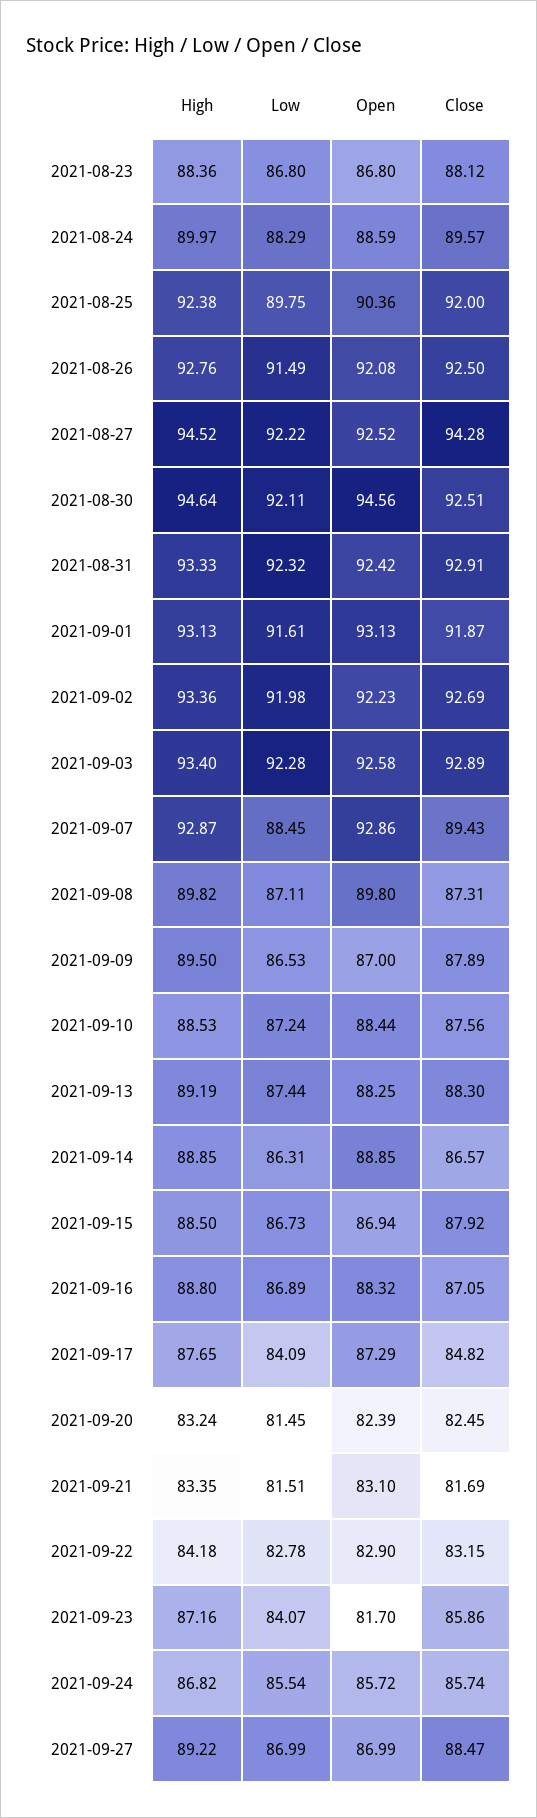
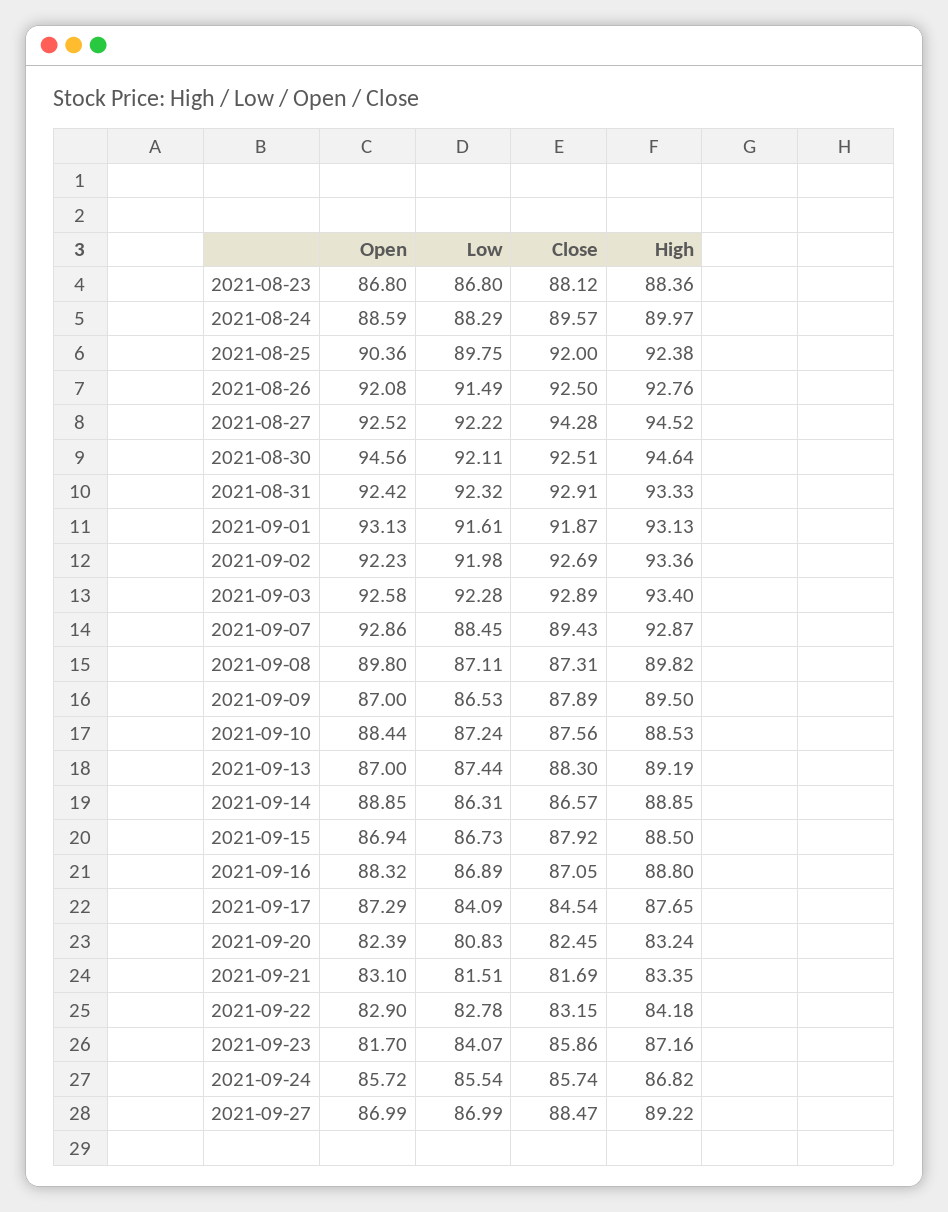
  {
    "High": {
      "2021-08-23": 88.36,
      "2021-08-24": 89.97,
      "2021-08-25": 92.38,
      "2021-08-26": 92.76,
      "2021-08-27": 94.52,
      "2021-08-30": 94.64,
      "2021-08-31": 93.33,
      "2021-09-01": 93.13,
      "2021-09-02": 93.36,
      "2021-09-03": 93.4,
      "2021-09-07": 92.87,
      "2021-09-08": 89.82,
      "2021-09-09": 89.5,
      "2021-09-10": 88.53,
      "2021-09-13": 89.19,
      "2021-09-14": 88.85,
      "2021-09-15": 88.5,
      "2021-09-16": 88.8,
      "2021-09-17": 87.65,
      "2021-09-20": 83.24,
      "2021-09-21": 83.35,
      "2021-09-22": 84.18,
      "2021-09-23": 87.16,
      "2021-09-24": 86.82,
      "2021-09-27": 89.22
    },
    "Low": {
      "2021-08-23": 86.8,
      "2021-08-24": 88.29,
      "2021-08-25": 89.75,
      "2021-08-26": 91.49,
      "2021-08-27": 92.22,
      "2021-08-30": 92.11,
      "2021-08-31": 92.32,
      "2021-09-01": 91.61,
      "2021-09-02": 91.98,
      "2021-09-03": 92.28,
      "2021-09-07": 88.45,
      "2021-09-08": 87.11,
      "2021-09-09": 86.53,
      "2021-09-10": 87.24,
      "2021-09-13": 87.44,
      "2021-09-14": 86.31,
      "2021-09-15": 86.73,
      "2021-09-16": 86.89,
      "2021-09-17": 84.09,
-     "2021-09-20": 81.45,
+     "2021-09-20": 80.83,
      "2021-09-21": 81.51,
      "2021-09-22": 82.78,
      "2021-09-23": 84.07,
      "2021-09-24": 85.54,
      "2021-09-27": 86.99
    },
    "Open": {
      "2021-08-23": 86.8,
      "2021-08-24": 88.59,
      "2021-08-25": 90.36,
      "2021-08-26": 92.08,
      "2021-08-27": 92.52,
      "2021-08-30": 94.56,
      "2021-08-31": 92.42,
      "2021-09-01": 93.13,
      "2021-09-02": 92.23,
      "2021-09-03": 92.58,
      "2021-09-07": 92.86,
      "2021-09-08": 89.8,
      "2021-09-09": 87,
      "2021-09-10": 88.44,
-     "2021-09-13": 88.25,
+     "2021-09-13": 87,
      "2021-09-14": 88.85,
      "2021-09-15": 86.94,
      "2021-09-16": 88.32,
      "2021-09-17": 87.29,
      "2021-09-20": 82.39,
      "2021-09-21": 83.1,
      "2021-09-22": 82.9,
      "2021-09-23": 81.7,
      "2021-09-24": 85.72,
      "2021-09-27": 86.99
    },
    "Close": {
      "2021-08-23": 88.12,
      "2021-08-24": 89.57,
      "2021-08-25": 92,
      "2021-08-26": 92.5,
      "2021-08-27": 94.28,
      "2021-08-30": 92.51,
      "2021-08-31": 92.91,
      "2021-09-01": 91.87,
      "2021-09-02": 92.69,
      "2021-09-03": 92.89,
      "2021-09-07": 89.43,
      "2021-09-08": 87.31,
      "2021-09-09": 87.89,
      "2021-09-10": 87.56,
      "2021-09-13": 88.3,
      "2021-09-14": 86.57,
      "2021-09-15": 87.92,
      "2021-09-16": 87.05,
-     "2021-09-17": 84.82,
+     "2021-09-17": 84.54,
      "2021-09-20": 82.45,
      "2021-09-21": 81.69,
      "2021-09-22": 83.15,
      "2021-09-23": 85.86,
      "2021-09-24": 85.74,
      "2021-09-27": 88.47
    }
  }

